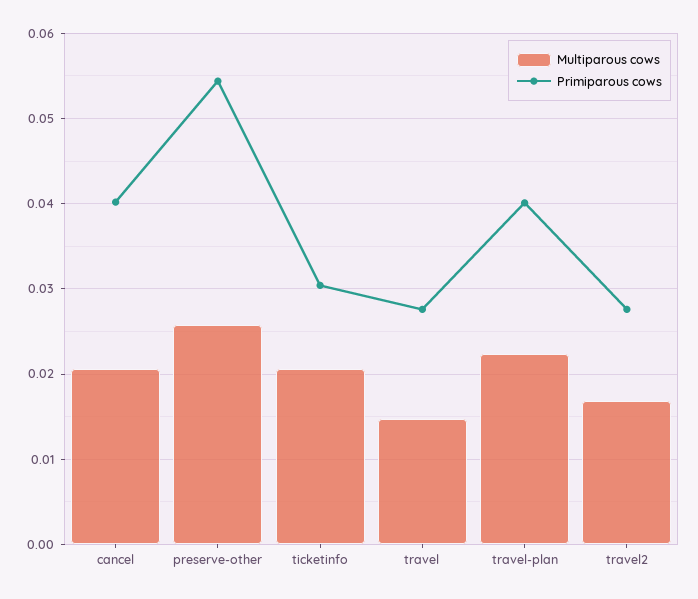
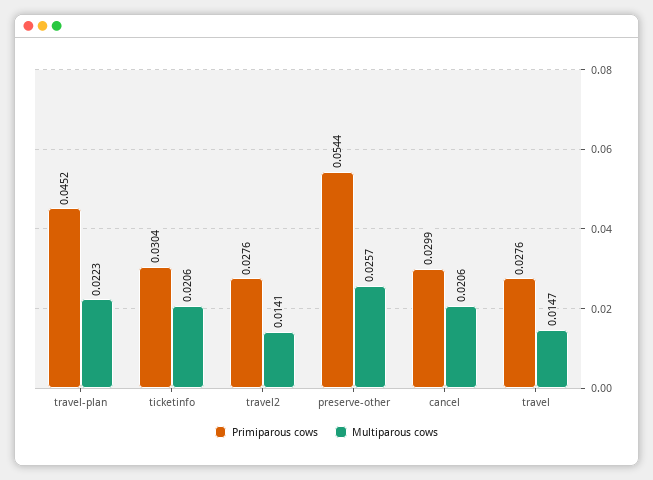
  {
    "Multiparous cows": {
      "cancel": 0.0206,
      "preserve-other": 0.0257,
      "ticketinfo": 0.0206,
      "travel": 0.0147,
      "travel-plan": 0.0223,
-     "travel2": 0.017
+     "travel2": 0.0141
    },
    "Primiparous cows": {
-     "cancel": 0.04,
+     "cancel": 0.0299,
      "preserve-other": 0.0544,
      "ticketinfo": 0.0304,
      "travel": 0.0276,
-     "travel-plan": 0.04,
+     "travel-plan": 0.0452,
      "travel2": 0.0276
    }
  }

